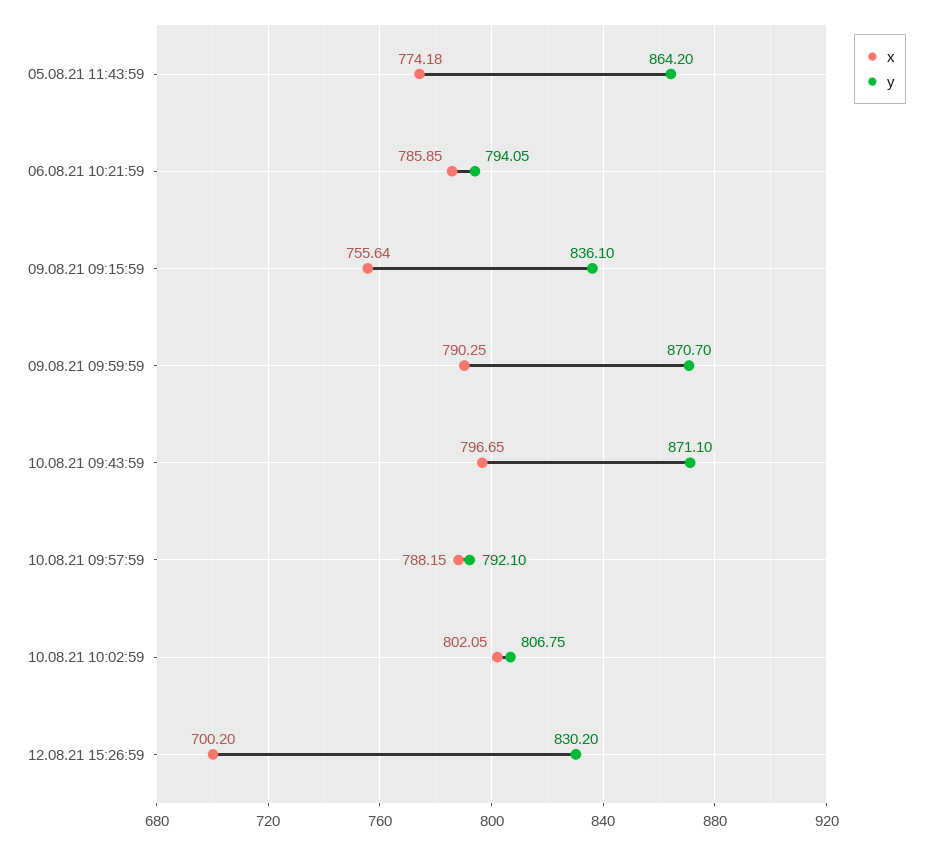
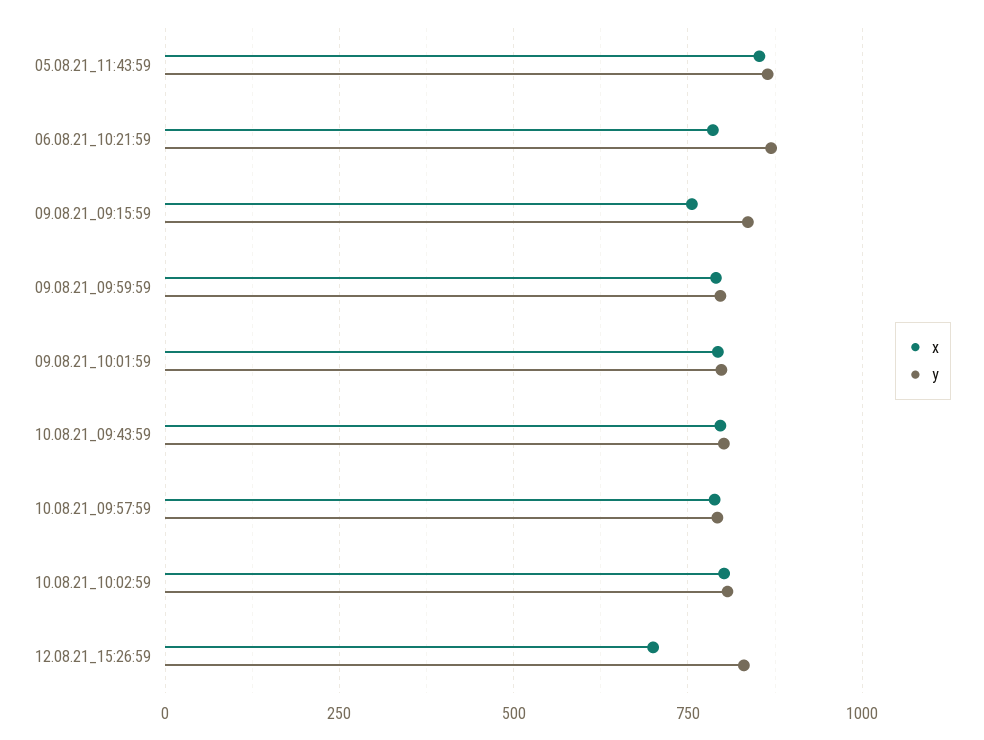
  {
    "x": {
-     "05.08.21 11:43:59": 774.18,
+     "05.08.21 11:43:59": 850,
      "06.08.21 10:21:59": 785.85,
      "09.08.21 09:15:59": 755.64,
      "09.08.21 09:59:59": 790.25,
      "10.08.21 09:43:59": 796.65,
      "10.08.21 09:57:59": 788.15,
      "10.08.21 10:02:59": 802.05,
-     "12.08.21 15:26:59": 700.2
+     "12.08.21 15:26:59": 700.2,
+     "09.08.21_10:01:59": 800
    },
    "y": {
      "05.08.21 11:43:59": 864.2,
-     "06.08.21 10:21:59": 794.05,
+     "06.08.21 10:21:59": 875,
      "09.08.21 09:15:59": 836.1,
-     "09.08.21 09:59:59": 870.7,
+     "09.08.21 09:59:59": 800,
-     "10.08.21 09:43:59": 871.1,
+     "10.08.21 09:43:59": 800,
      "10.08.21 09:57:59": 792.1,
      "10.08.21 10:02:59": 806.75,
-     "12.08.21 15:26:59": 830.2
+     "12.08.21 15:26:59": 830.2,
+     "09.08.21_10:01:59": 800
    }
  }

